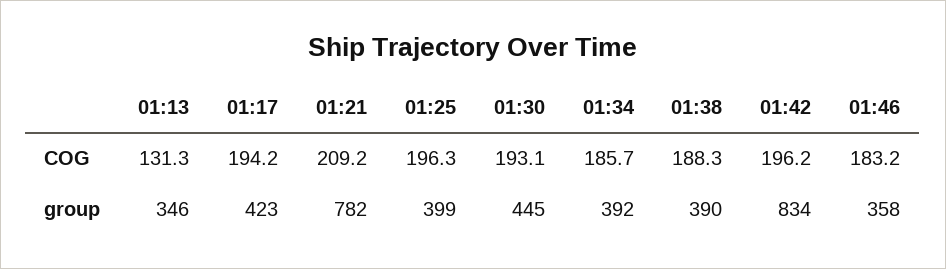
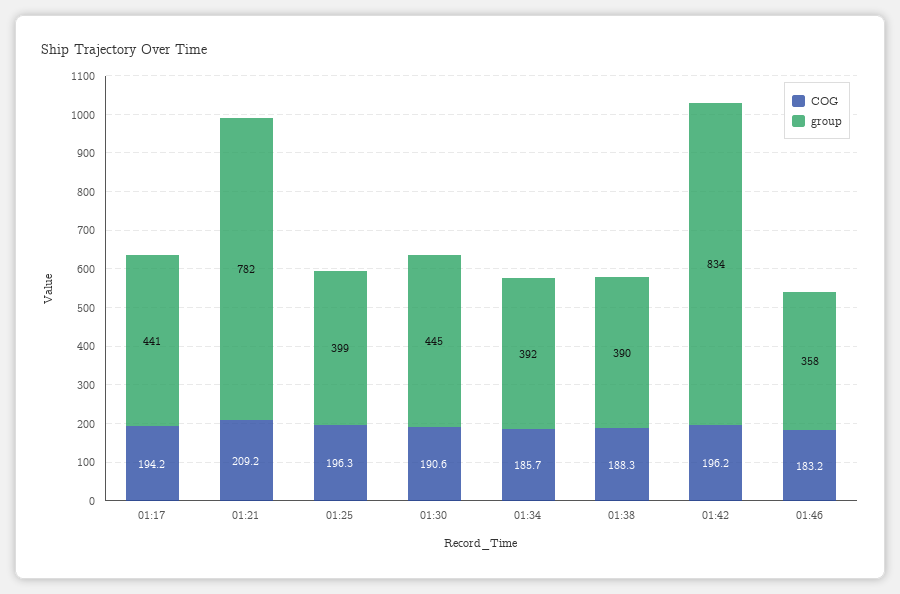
  {
    "COG": {
-     "01:13": 131.3,
      "01:17": 194.2,
      "01:21": 209.2,
      "01:25": 196.3,
-     "01:30": 193.1,
+     "01:30": 190.6,
      "01:34": 185.7,
      "01:38": 188.3,
      "01:42": 196.2,
      "01:46": 183.2
    },
    "group": {
-     "01:13": 346,
-     "01:17": 423,
+     "01:17": 441,
      "01:21": 782,
      "01:25": 399,
      "01:30": 445,
      "01:34": 392,
      "01:38": 390,
      "01:42": 834,
      "01:46": 358
    }
  }

